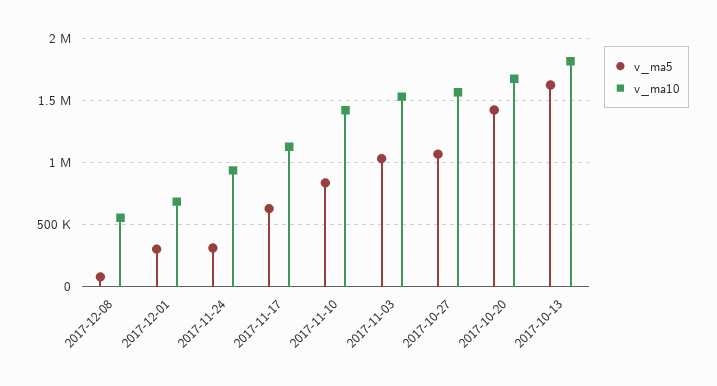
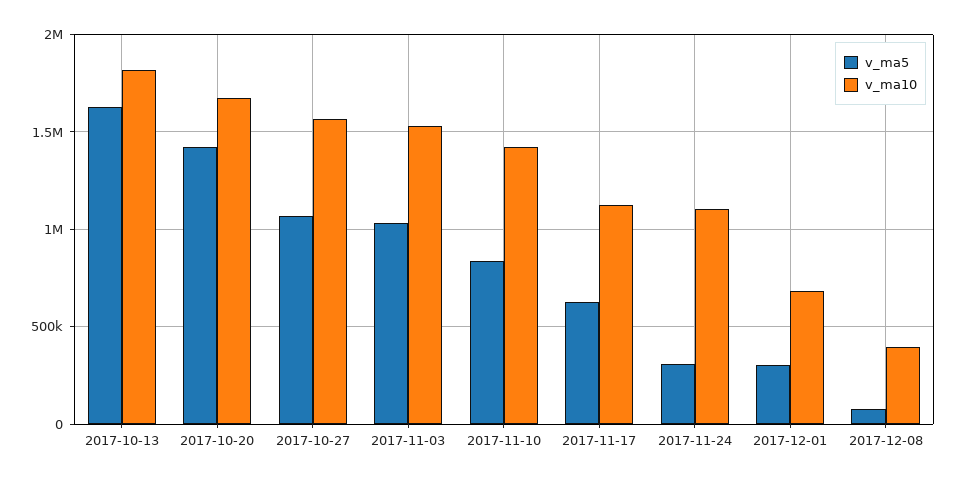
  {
    "v_ma5": {
      "2017-12-08": 100000,
      "2017-12-01": 300000,
      "2017-11-24": 300000,
      "2017-11-17": 650000,
      "2017-11-10": 850000,
      "2017-11-03": 1050000,
      "2017-10-27": 1050000,
      "2017-10-20": 1400000,
      "2017-10-13": 1650000
    },
    "v_ma10": {
-     "2017-12-08": 550000,
+     "2017-12-08": 400000,
      "2017-12-01": 700000,
-     "2017-11-24": 950000,
+     "2017-11-24": 1100000,
      "2017-11-17": 1150000,
      "2017-11-10": 1400000,
      "2017-11-03": 1550000,
      "2017-10-27": 1550000,
      "2017-10-20": 1700000,
      "2017-10-13": 1800000
    }
  }

